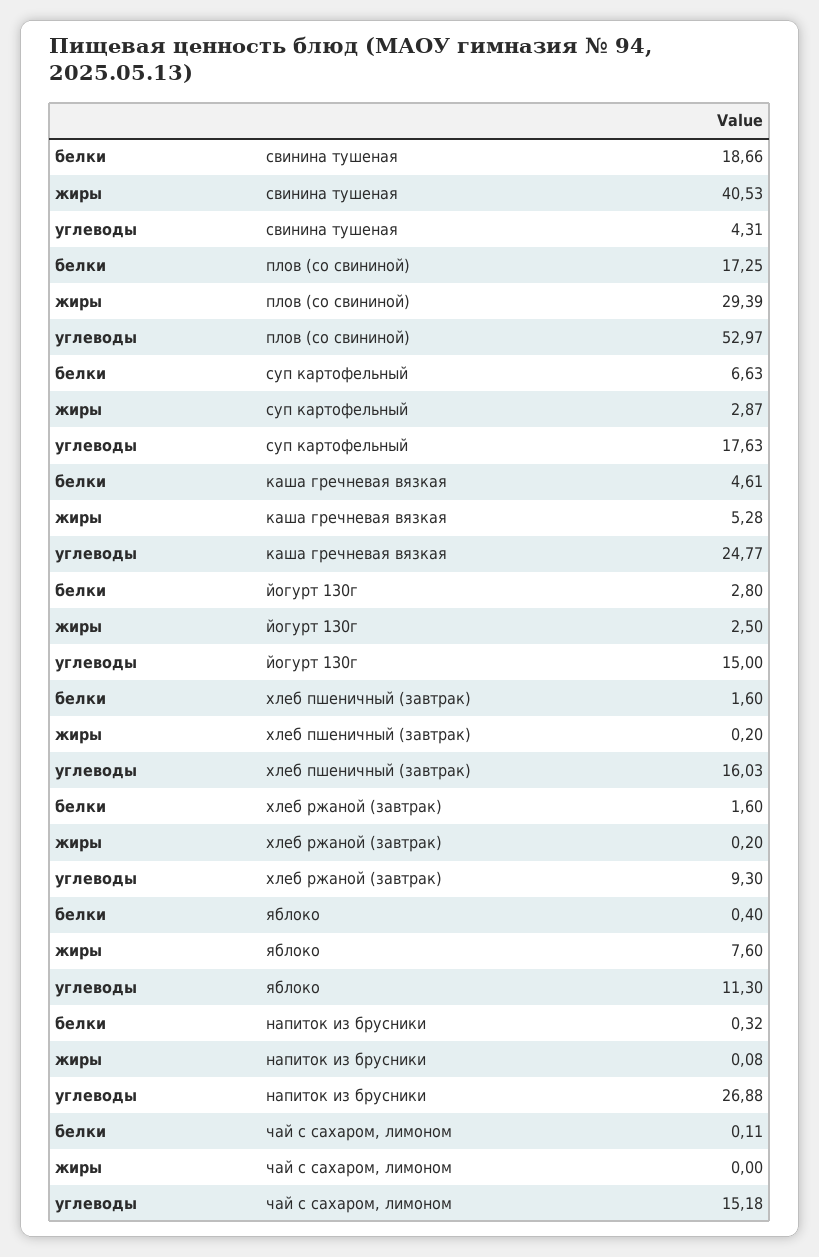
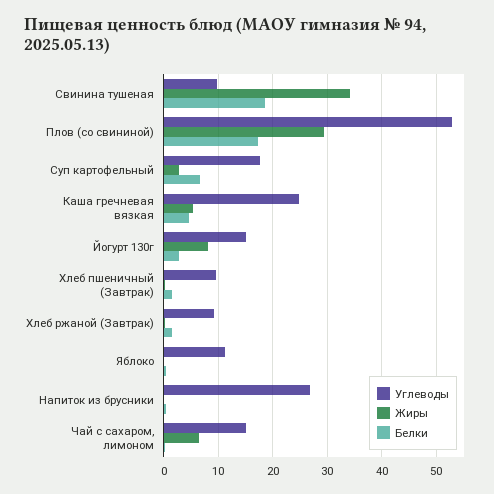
  {
    "белки": {
      "свинина тушеная": 18.66,
      "плов (со свининой)": 17.25,
      "суп картофельный": 6.63,
      "каша гречневая вязкая": 4.61,
      "йогурт 130г": 2.8,
      "хлеб пшеничный (завтрак)": 1.6,
      "хлеб ржаной (завтрак)": 1.6,
      "яблоко": 0.4,
      "напиток из брусники": 0.32,
      "чай с сахаром, лимоном": 0.11
    },
    "жиры": {
-     "свинина тушеная": 40.53,
+     "свинина тушеная": 34,
      "плов (со свининой)": 29.39,
      "суп картофельный": 2.87,
      "каша гречневая вязкая": 5.28,
-     "йогурт 130г": 2.5,
+     "йогурт 130г": 8,
      "хлеб пшеничный (завтрак)": 0.2,
      "хлеб ржаной (завтрак)": 0.2,
-     "яблоко": 7.6,
+     "яблоко": 0,
      "напиток из брусники": 0.08,
-     "чай с сахаром, лимоном": 0
+     "чай с сахаром, лимоном": 6
    },
    "углеводы": {
-     "свинина тушеная": 4.31,
+     "свинина тушеная": 10,
      "плов (со свининой)": 52.97,
      "суп картофельный": 17.63,
      "каша гречневая вязкая": 24.77,
      "йогурт 130г": 15,
-     "хлеб пшеничный (завтрак)": 16.03,
+     "хлеб пшеничный (завтрак)": 10,
      "хлеб ржаной (завтрак)": 9.3,
      "яблоко": 11.3,
      "напиток из брусники": 26.88,
      "чай с сахаром, лимоном": 15.18
    }
  }

